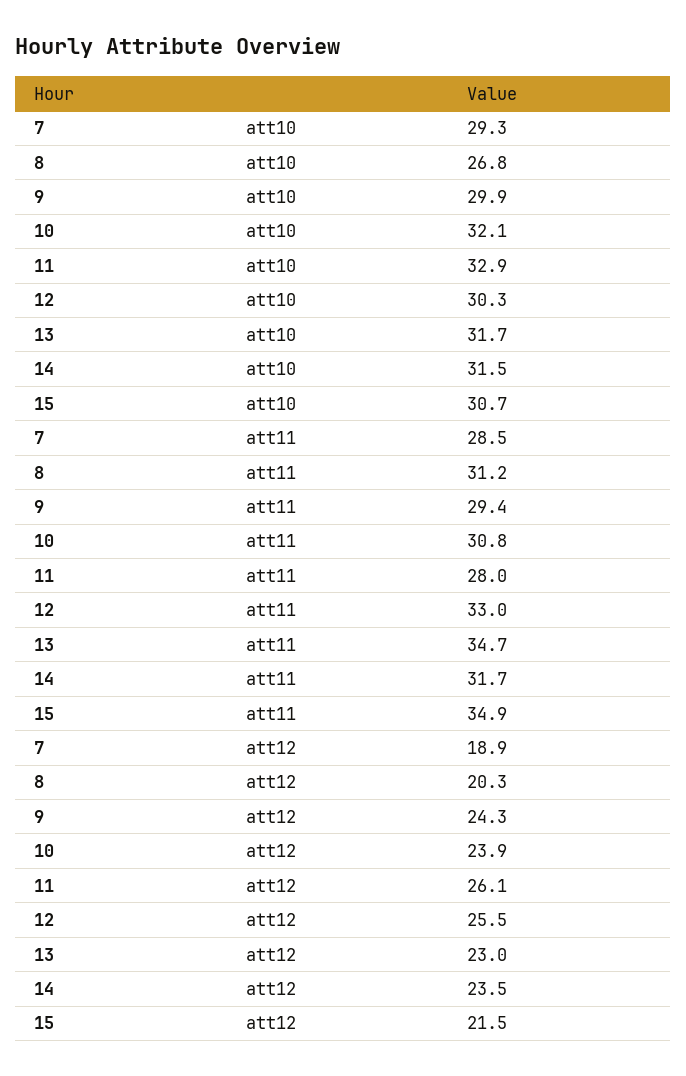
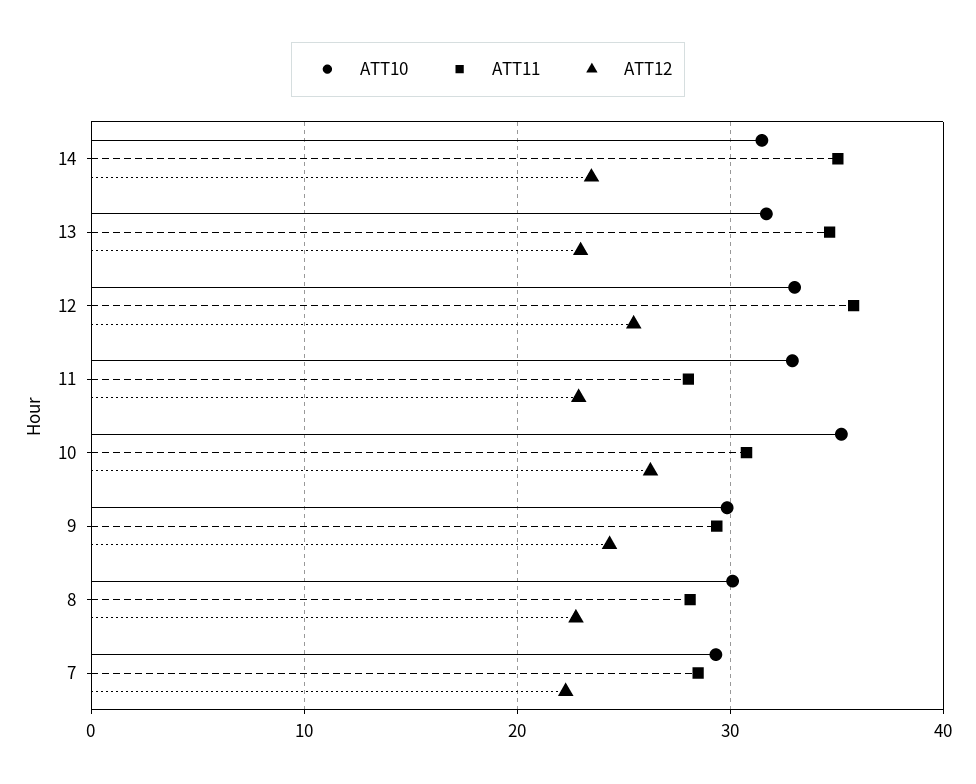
  {
    "att10": {
      "7": 29.3,
-     "8": 26.8,
+     "8": 30,
      "9": 29.9,
-     "10": 32.1,
+     "10": 35,
      "11": 32.9,
-     "12": 30.3,
+     "12": 33,
      "13": 31.7,
-     "14": 31.5,
+     "14": 31.5
-     "15": 30.7
    },
    "att11": {
      "7": 28.5,
-     "8": 31.2,
+     "8": 28,
      "9": 29.4,
      "10": 30.8,
      "11": 28,
-     "12": 33,
+     "12": 36,
      "13": 34.7,
-     "14": 31.7,
+     "14": 35
-     "15": 34.9
    },
    "att12": {
-     "7": 18.9,
+     "7": 22,
-     "8": 20.3,
+     "8": 23,
      "9": 24.3,
-     "10": 23.9,
+     "10": 26,
-     "11": 26.1,
+     "11": 23,
      "12": 25.5,
      "13": 23,
-     "14": 23.5,
+     "14": 23.5
-     "15": 21.5
    }
  }

